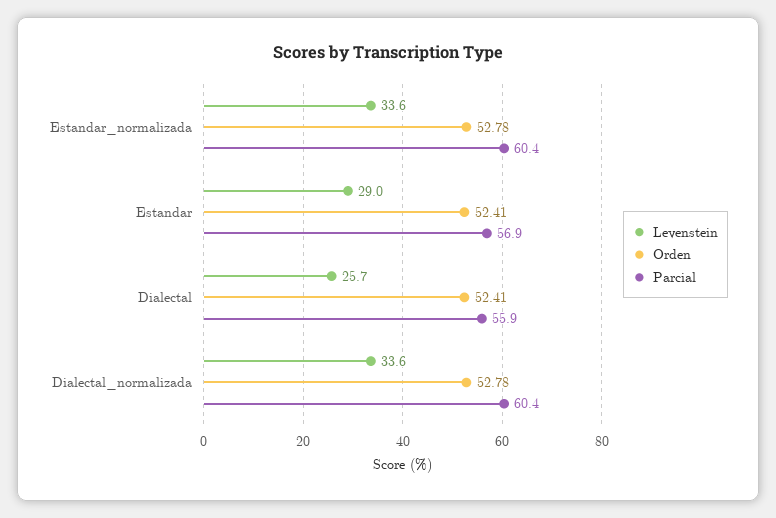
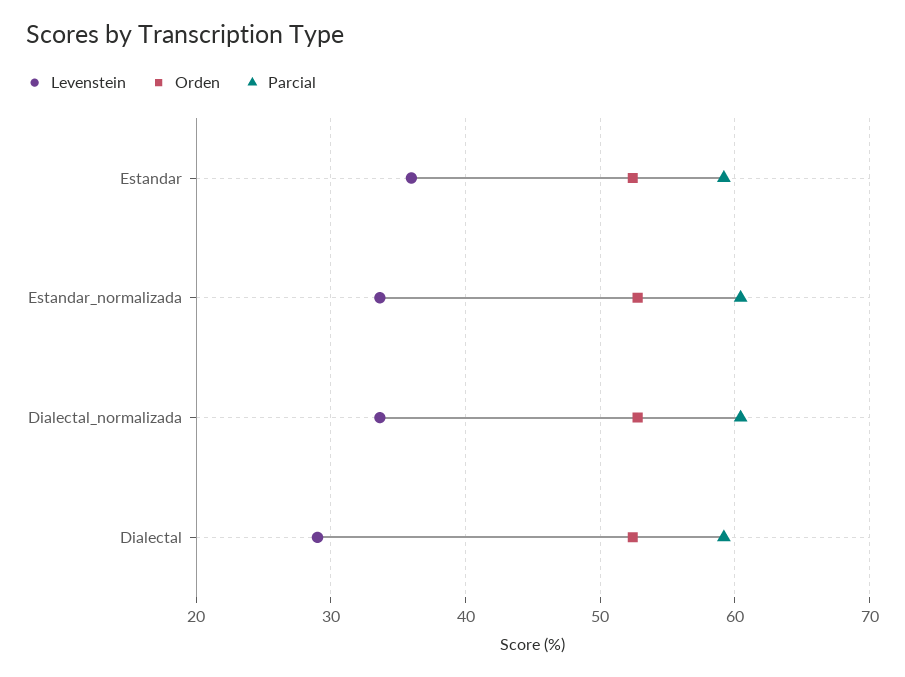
  {
    "Levenstein": {
      "Estandar_normalizada": 33.6,
-     "Estandar": 29,
+     "Estandar": 36,
-     "Dialectal": 25.7,
+     "Dialectal": 29,
      "Dialectal_normalizada": 33.6
    },
    "Orden": {
      "Estandar_normalizada": 52.78,
      "Estandar": 52.41,
      "Dialectal": 52.41,
      "Dialectal_normalizada": 52.78
    },
    "Parcial": {
      "Estandar_normalizada": 60.4,
-     "Estandar": 56.9,
+     "Estandar": 59,
-     "Dialectal": 55.9,
+     "Dialectal": 59,
      "Dialectal_normalizada": 60.4
    }
  }

